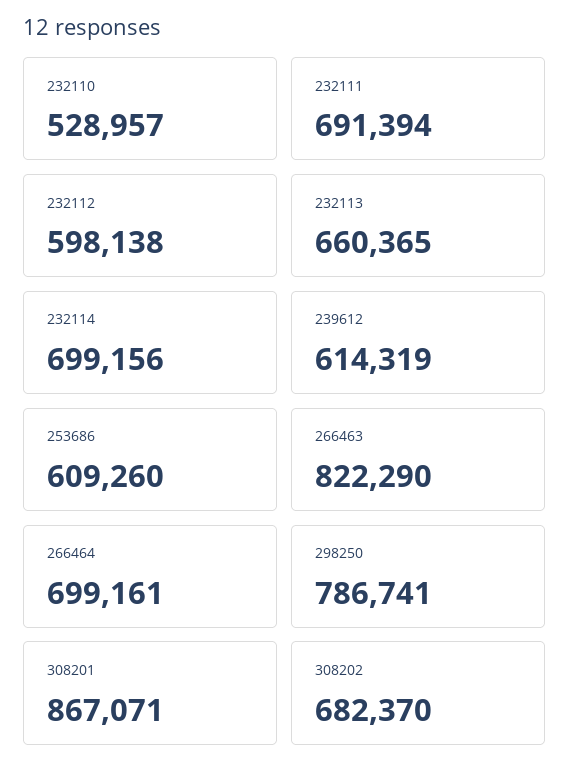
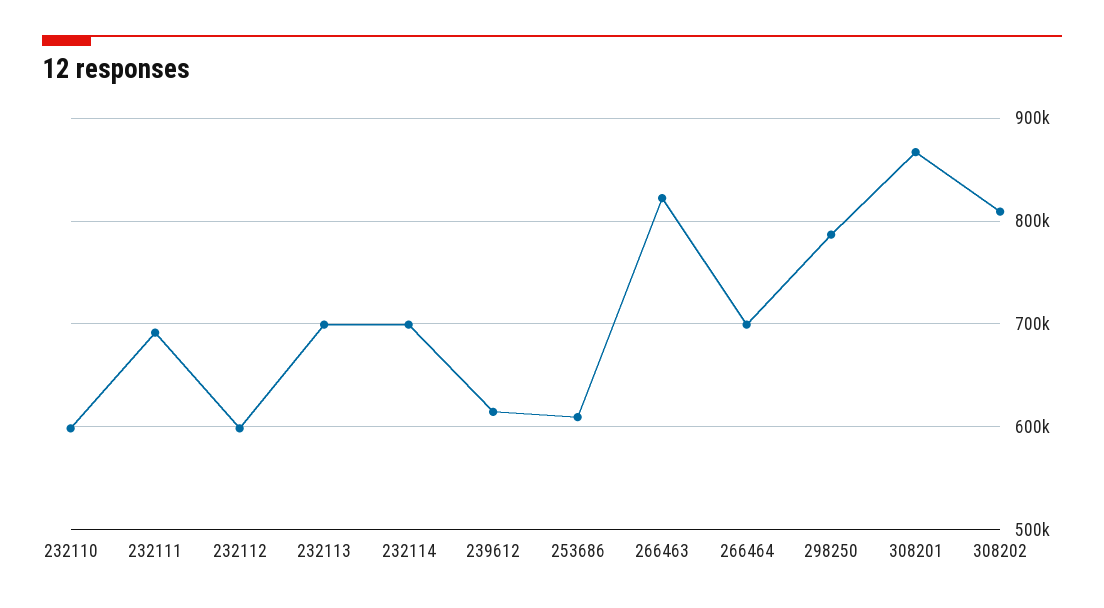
  {
-   "232110": 528957,
+   "232110": 600000,
    "232111": 691394,
    "232112": 598138,
-   "232113": 660365,
+   "232113": 700000,
    "232114": 699156,
    "239612": 614319,
    "253686": 609260,
    "266463": 822290,
    "266464": 699161,
    "298250": 786741,
    "308201": 867071,
-   "308202": 682370
+   "308202": 810000
  }

